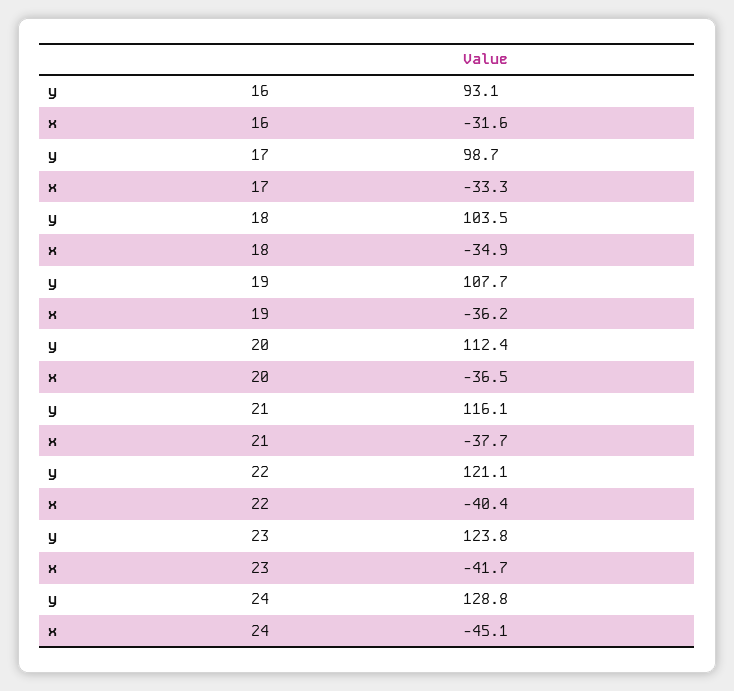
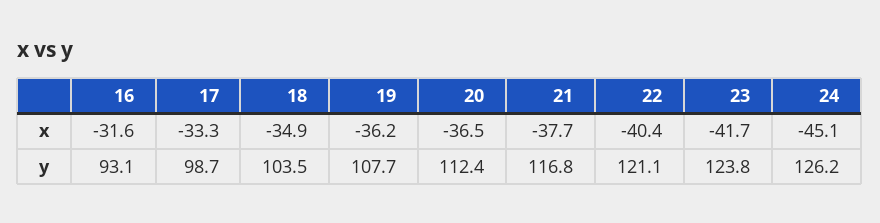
  {
    "y": {
      "16": 93.1,
      "17": 98.7,
      "18": 103.5,
      "19": 107.7,
      "20": 112.4,
-     "21": 116.1,
+     "21": 116.8,
      "22": 121.1,
      "23": 123.8,
-     "24": 128.8
+     "24": 126.2
    },
    "x": {
      "16": -31.6,
      "17": -33.3,
      "18": -34.9,
      "19": -36.2,
      "20": -36.5,
      "21": -37.7,
      "22": -40.4,
      "23": -41.7,
      "24": -45.1
    }
  }

